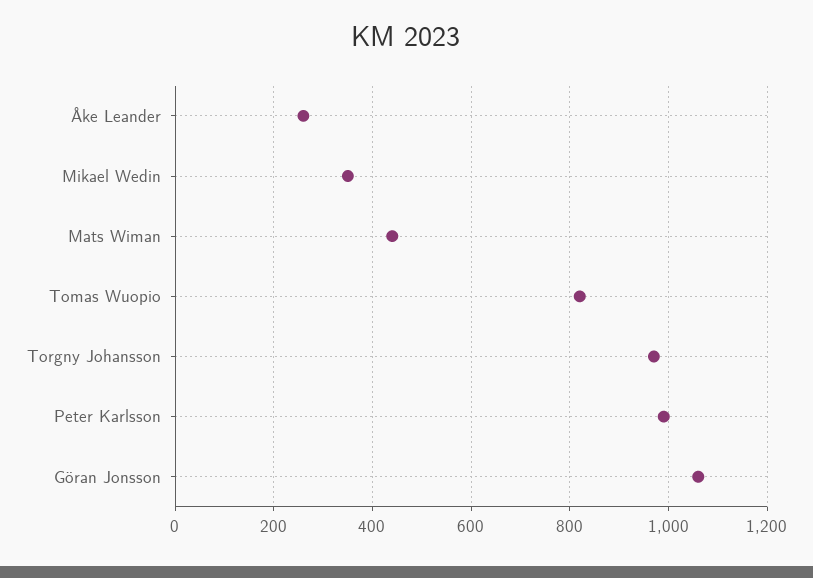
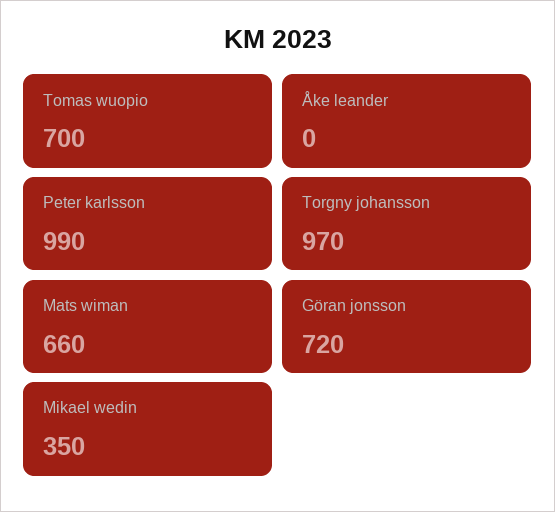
  {
-   "Åke Leander": 260,
+   "Åke Leander": 0,
    "Mikael Wedin": 350,
-   "Mats Wiman": 440,
+   "Mats Wiman": 660,
-   "Tomas Wuopio": 820,
+   "Tomas Wuopio": 700,
    "Torgny Johansson": 970,
    "Peter Karlsson": 990,
-   "Göran Jonsson": 1060
+   "Göran Jonsson": 720
  }

